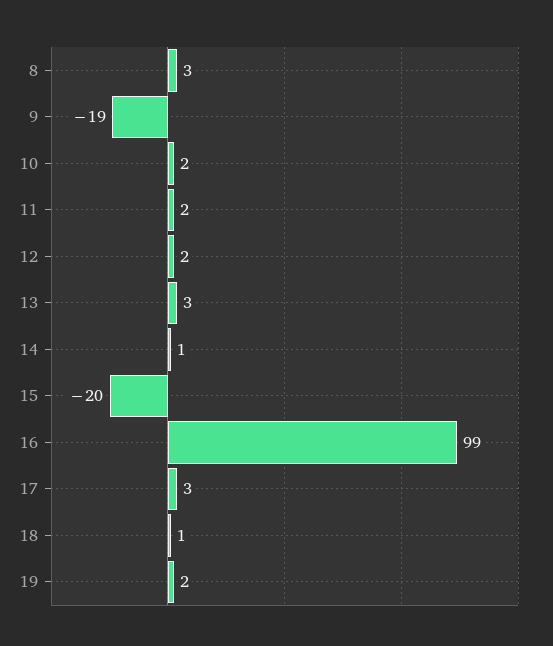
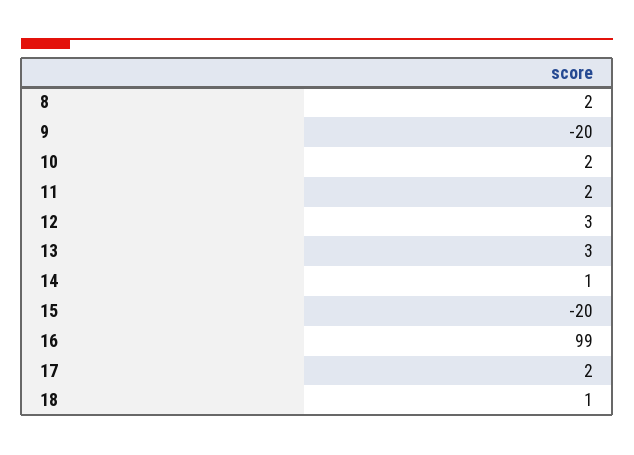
  {
-   "8": 3,
+   "8": 2,
-   "9": -19,
+   "9": -20,
    "10": 2,
    "11": 2,
-   "12": 2,
+   "12": 3,
    "13": 3,
    "14": 1,
    "15": -20,
    "16": 99,
-   "17": 3,
+   "17": 2,
-   "18": 1,
+   "18": 1
-   "19": 2
  }

